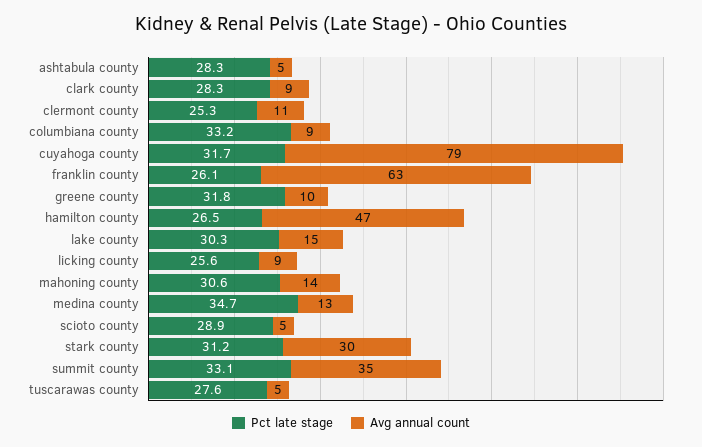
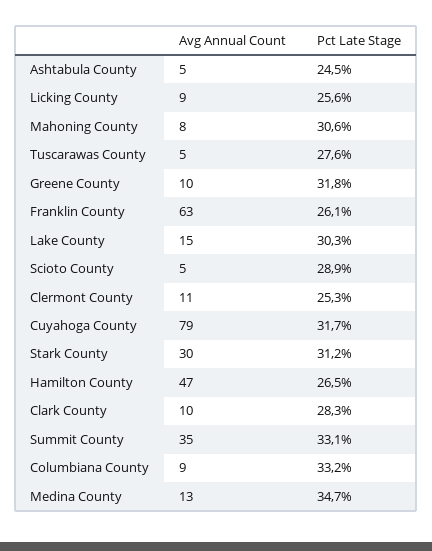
  {
    "Pct late stage": {
-     "ashtabula county": 28.3,
+     "ashtabula county": 24.5,
      "clark county": 28.3,
      "clermont county": 25.3,
      "columbiana county": 33.2,
      "cuyahoga county": 31.7,
      "franklin county": 26.1,
      "greene county": 31.8,
      "hamilton county": 26.5,
      "lake county": 30.3,
      "licking county": 25.6,
      "mahoning county": 30.6,
      "medina county": 34.7,
      "scioto county": 28.9,
      "stark county": 31.2,
      "summit county": 33.1,
      "tuscarawas county": 27.6
    },
    "Avg annual count": {
      "ashtabula county": 5,
-     "clark county": 9,
+     "clark county": 10,
      "clermont county": 11,
      "columbiana county": 9,
      "cuyahoga county": 79,
      "franklin county": 63,
      "greene county": 10,
      "hamilton county": 47,
      "lake county": 15,
      "licking county": 9,
-     "mahoning county": 14,
+     "mahoning county": 8,
      "medina county": 13,
      "scioto county": 5,
      "stark county": 30,
      "summit county": 35,
      "tuscarawas county": 5
    }
  }

